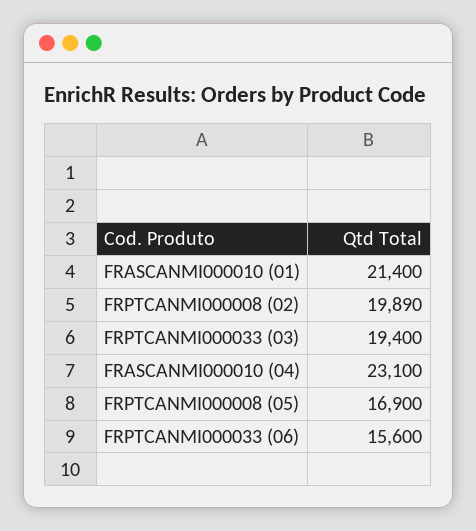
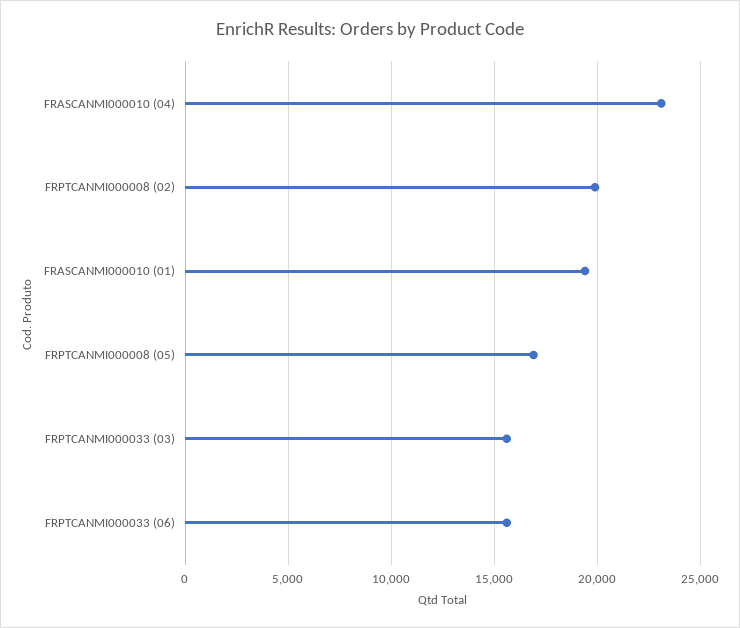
  {
-   "FRASCANMI000010 (01)": 21400,
+   "FRASCANMI000010 (01)": 19500,
    "FRPTCANMI000008 (02)": 19890,
-   "FRPTCANMI000033 (03)": 19400,
+   "FRPTCANMI000033 (03)": 15500,
    "FRASCANMI000010 (04)": 23100,
    "FRPTCANMI000008 (05)": 16900,
    "FRPTCANMI000033 (06)": 15600
  }

